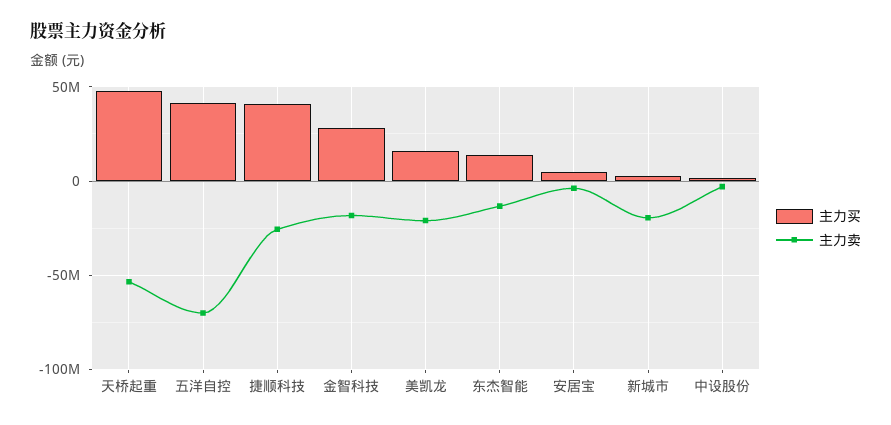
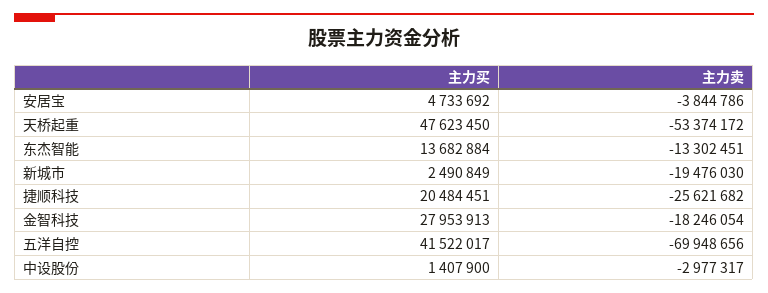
  {
    "主力买": {
      "天桥起重": 47623450,
      "五洋自控": 41522017,
-     "捷顺科技": 40000000,
+     "捷顺科技": 20484451,
      "金智科技": 27953913,
-     "美凯龙": 15000000,
      "东杰智能": 13682884,
      "安居宝": 4733692,
      "新城市": 2490849,
      "中设股份": 1407900
    },
    "主力卖": {
      "天桥起重": -53374172,
      "五洋自控": -69948656,
      "捷顺科技": -25621682,
      "金智科技": -18246054,
-     "美凯龙": -20000000,
      "东杰智能": -13302451,
      "安居宝": -3844786,
      "新城市": -19476030,
      "中设股份": -2977317
    }
  }

